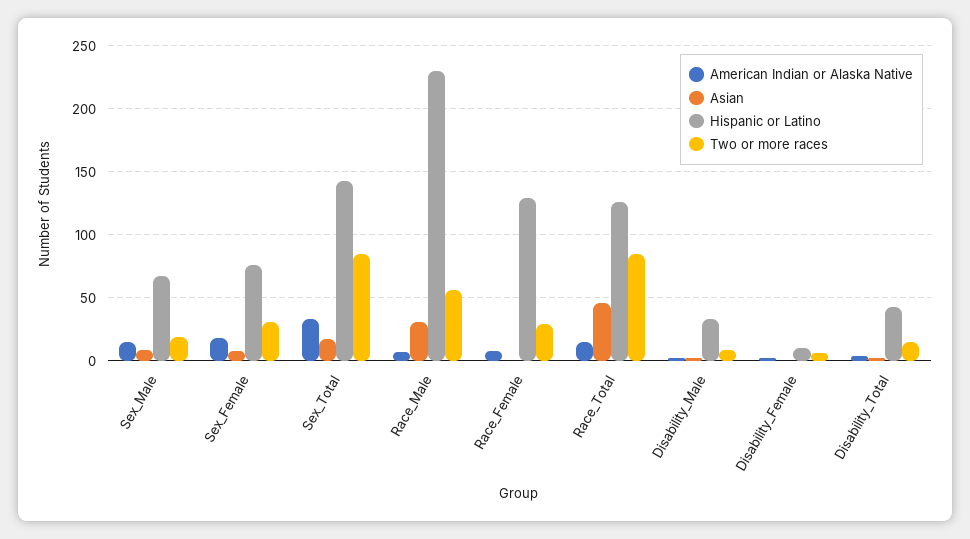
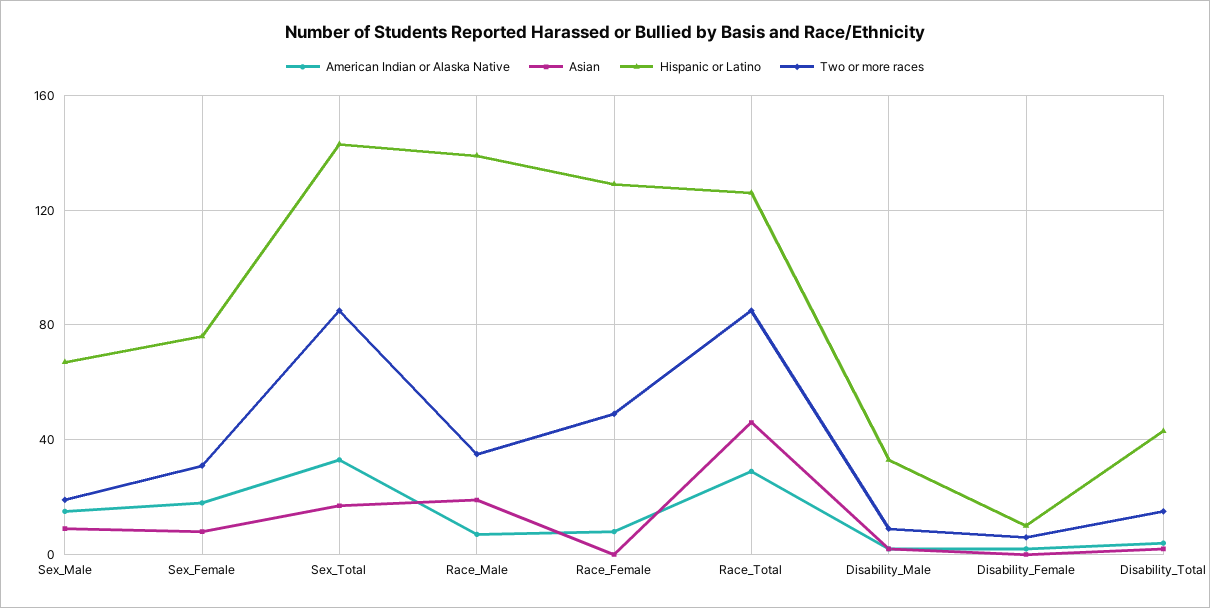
  {
    "American Indian or Alaska Native": {
      "Sex_Male": 15,
      "Sex_Female": 20,
      "Sex_Total": 35,
      "Race_Male": 5,
      "Race_Female": 10,
-     "Race_Total": 15,
+     "Race_Total": 30,
      "Disability_Male": 0,
      "Disability_Female": 0,
      "Disability_Total": 5
    },
    "Asian": {
      "Sex_Male": 10,
      "Sex_Female": 10,
      "Sex_Total": 15,
-     "Race_Male": 30,
+     "Race_Male": 20,
      "Race_Female": 0,
      "Race_Total": 45,
      "Disability_Male": 0,
      "Disability_Female": 0,
      "Disability_Total": 0
    },
    "Hispanic or Latino": {
      "Sex_Male": 65,
      "Sex_Female": 75,
      "Sex_Total": 145,
-     "Race_Male": 230,
+     "Race_Male": 140,
      "Race_Female": 130,
      "Race_Total": 125,
      "Disability_Male": 35,
      "Disability_Female": 10,
      "Disability_Total": 45
    },
    "Two or more races": {
      "Sex_Male": 20,
      "Sex_Female": 30,
      "Sex_Total": 85,
-     "Race_Male": 55,
+     "Race_Male": 35,
-     "Race_Female": 30,
+     "Race_Female": 50,
      "Race_Total": 85,
      "Disability_Male": 10,
      "Disability_Female": 5,
      "Disability_Total": 15
    }
  }

